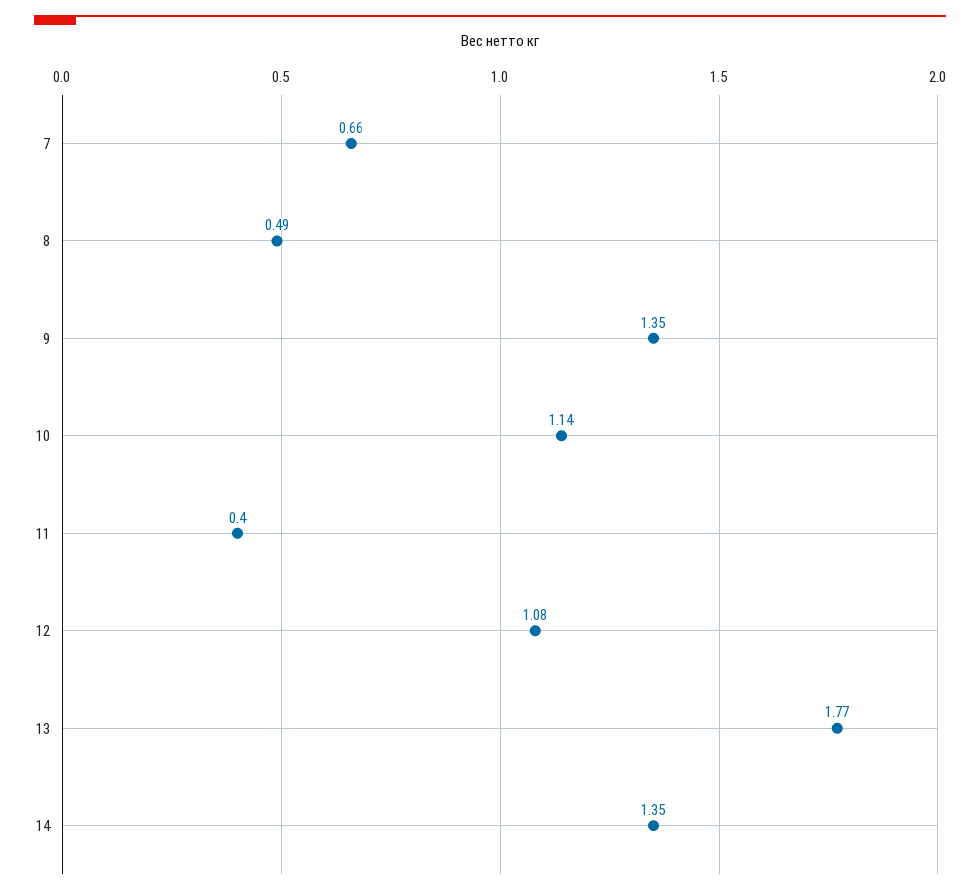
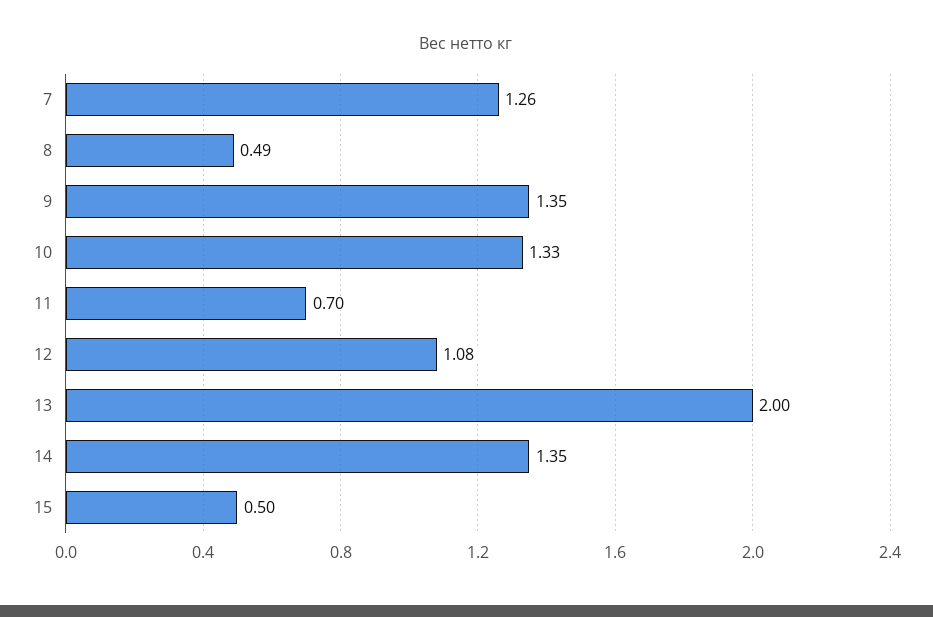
  {
-   "7": 0.66,
+   "7": 1.26,
    "8": 0.49,
    "9": 1.35,
-   "10": 1.14,
+   "10": 1.33,
-   "11": 0.4,
+   "11": 0.7,
    "12": 1.08,
-   "13": 1.77,
+   "13": 2,
-   "14": 1.35
+   "14": 1.35,
+   "15": 0.5
  }

